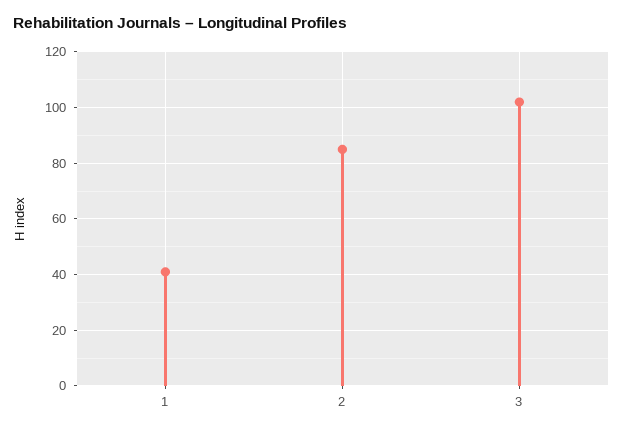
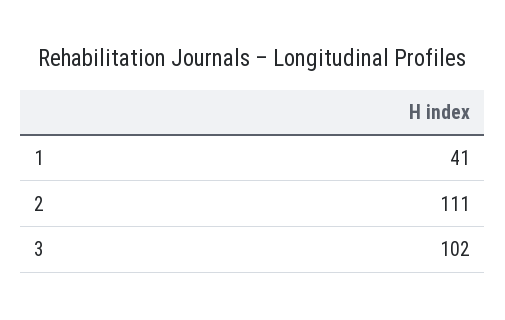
  {
    "1": 41,
-   "2": 85,
+   "2": 111,
    "3": 102
  }

